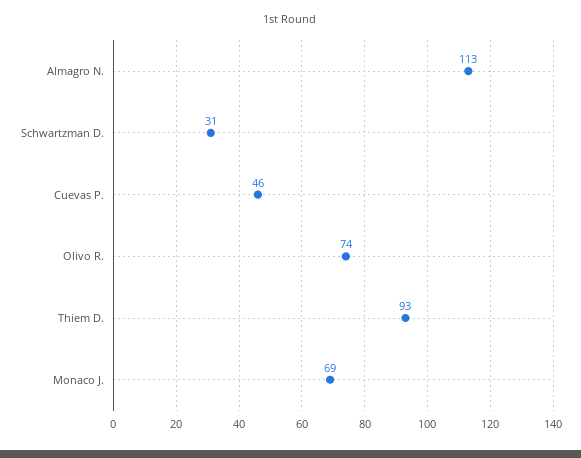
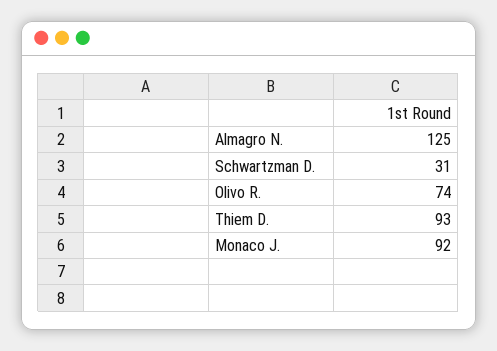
  {
-   "Almagro N.": 113,
+   "Almagro N.": 125,
    "Schwartzman D.": 31,
-   "Cuevas P.": 46,
    "Olivo R.": 74,
    "Thiem D.": 93,
-   "Monaco J.": 69
+   "Monaco J.": 92
  }

